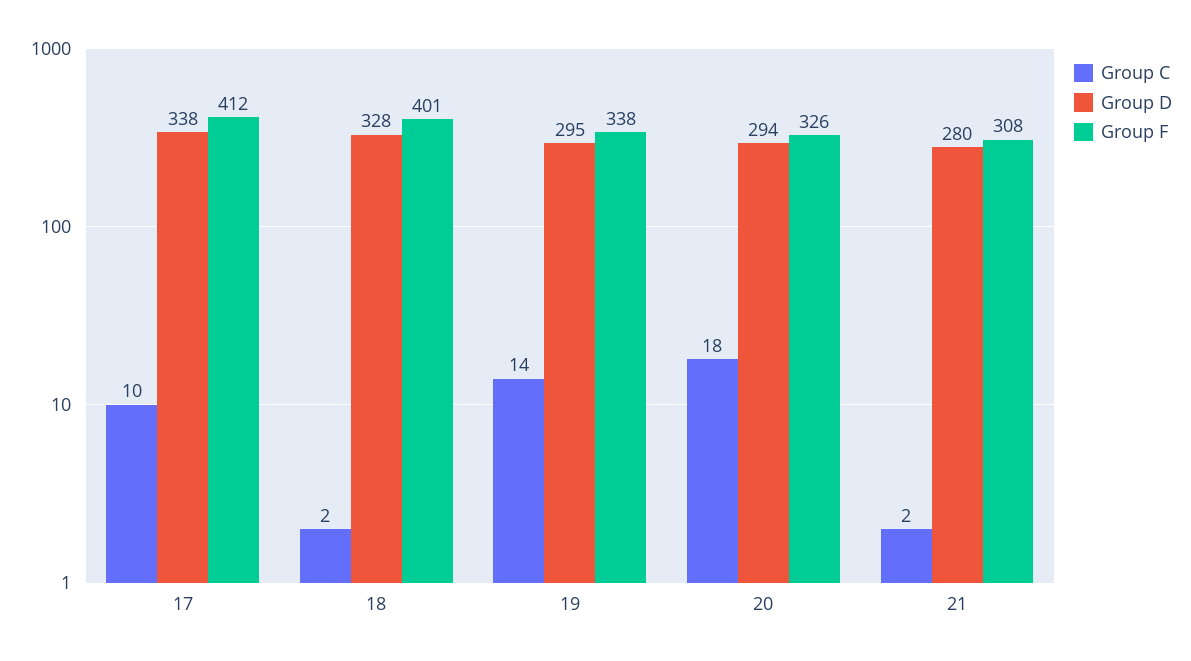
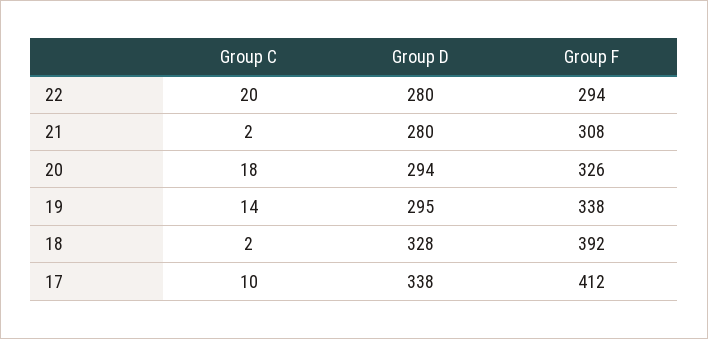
  {
    "Group C": {
      "17": 10,
      "18": 2,
      "19": 14,
      "20": 18,
-     "21": 2
+     "21": 2,
+     "22": 20
    },
    "Group D": {
      "17": 338,
      "18": 328,
      "19": 295,
      "20": 294,
-     "21": 280
+     "21": 280,
+     "22": 280
    },
    "Group F": {
      "17": 412,
-     "18": 401,
+     "18": 392,
      "19": 338,
      "20": 326,
-     "21": 308
+     "21": 308,
+     "22": 294
    }
  }

